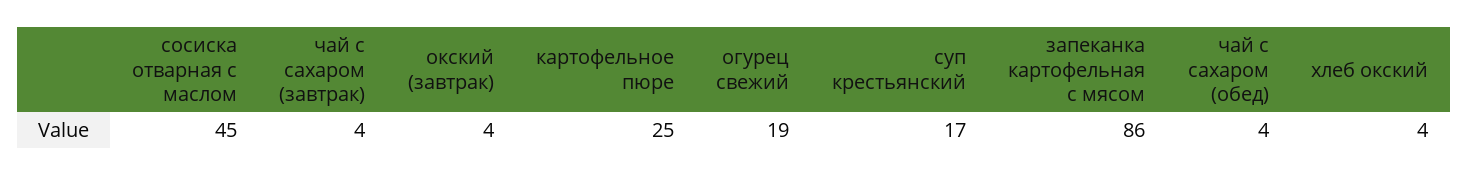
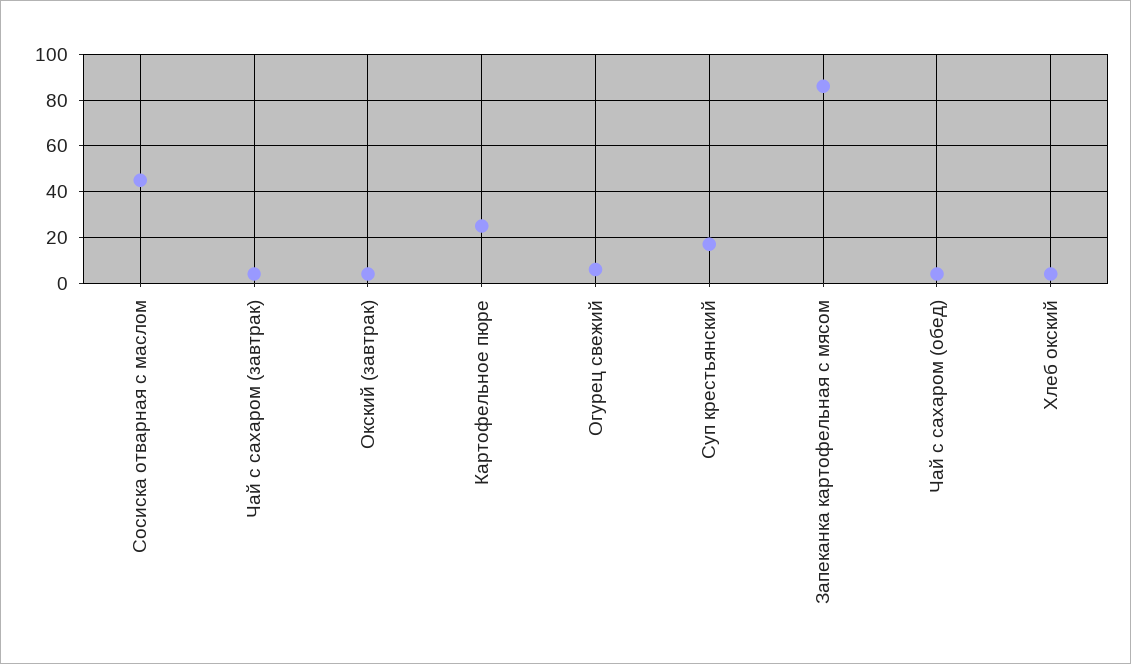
  {
    "сосиска отварная с маслом": 45,
    "чай с сахаром (завтрак)": 4,
    "окский (завтрак)": 4,
    "картофельное пюре": 25,
-   "огурец свежий": 19,
+   "огурец свежий": 5,
    "суп крестьянский": 17,
    "запеканка картофельная с мясом": 86,
    "чай с сахаром (обед)": 4,
    "хлеб окский": 4
  }

